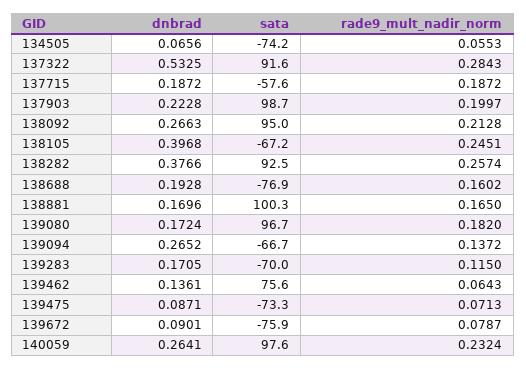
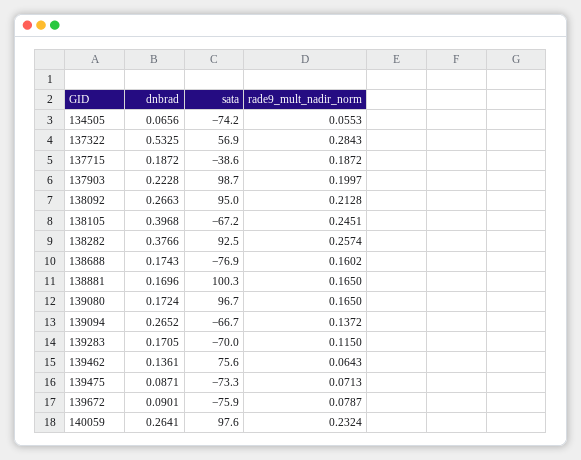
  {
    "dnbrad": {
      "134505": 0.0656,
      "137322": 0.5325,
      "137715": 0.1872,
      "137903": 0.2228,
      "138092": 0.2663,
      "138105": 0.3968,
      "138282": 0.3766,
-     "138688": 0.1928,
+     "138688": 0.1743,
      "138881": 0.1696,
      "139080": 0.1724,
      "139094": 0.2652,
      "139283": 0.1705,
      "139462": 0.1361,
      "139475": 0.0871,
      "139672": 0.0901,
      "140059": 0.2641
    },
    "sata": {
      "134505": -74.2,
-     "137322": 91.6,
+     "137322": 56.9,
-     "137715": -57.6,
+     "137715": -38.6,
      "137903": 98.7,
      "138092": 95,
      "138105": -67.2,
      "138282": 92.5,
      "138688": -76.9,
      "138881": 100.3,
      "139080": 96.7,
      "139094": -66.7,
      "139283": -70,
      "139462": 75.6,
      "139475": -73.3,
      "139672": -75.9,
      "140059": 97.6
    },
    "rade9_mult_nadir_norm": {
      "134505": 0.0553,
      "137322": 0.2843,
      "137715": 0.1872,
      "137903": 0.1997,
      "138092": 0.2128,
      "138105": 0.2451,
      "138282": 0.2574,
      "138688": 0.1602,
      "138881": 0.165,
-     "139080": 0.182,
+     "139080": 0.165,
      "139094": 0.1372,
      "139283": 0.115,
      "139462": 0.0643,
      "139475": 0.0713,
      "139672": 0.0787,
      "140059": 0.2324
    }
  }

